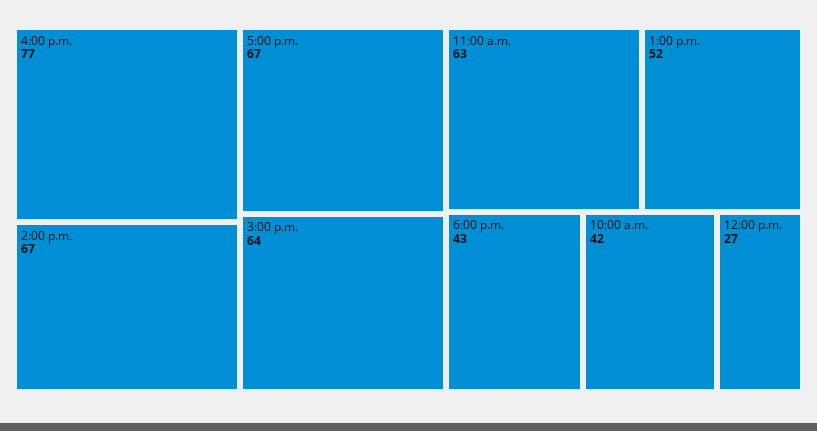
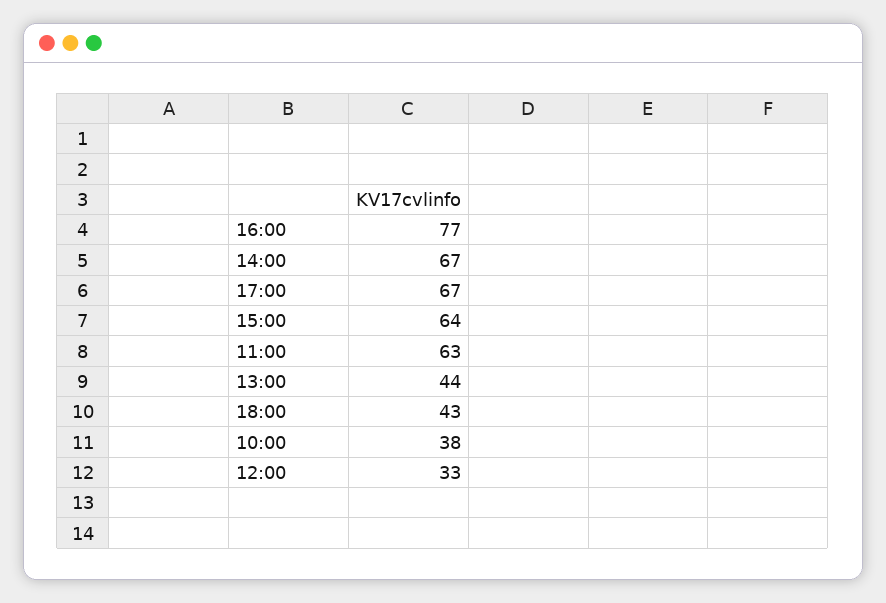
  {
    "4:00 p.m.": 77,
    "2:00 p.m.": 67,
    "5:00 p.m.": 67,
    "3:00 p.m.": 64,
    "11:00 a.m.": 63,
-   "1:00 p.m.": 52,
+   "1:00 p.m.": 44,
    "6:00 p.m.": 43,
-   "10:00 a.m.": 42,
+   "10:00 a.m.": 38,
-   "12:00 p.m.": 27
+   "12:00 p.m.": 33
  }

